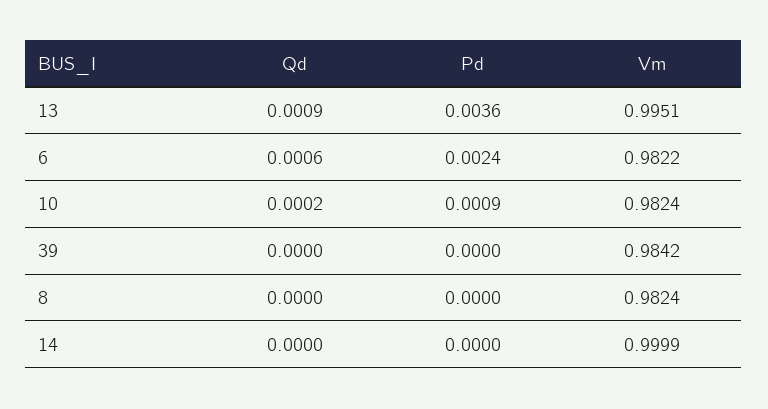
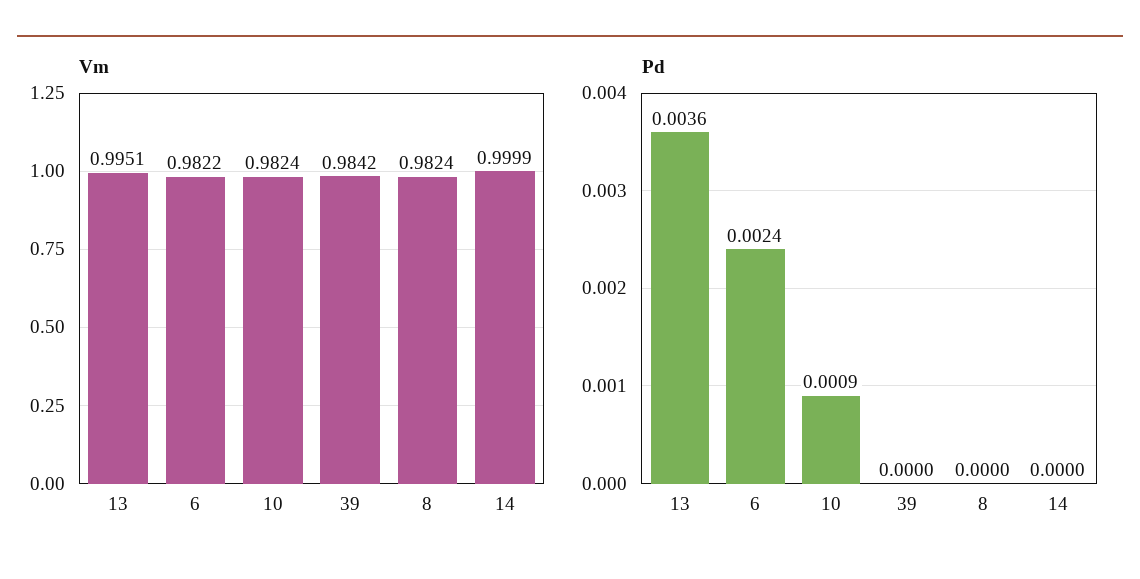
  {
-   "Qd": {
-     "13": 0.0009,
-     "6": 0.0006,
-     "10": 0.0002,
-     "39": 0,
-     "8": 0,
-     "14": 0
-   },
    "Pd": {
      "13": 0.0036,
      "6": 0.0024,
      "10": 0.0009,
      "39": 0,
      "8": 0,
      "14": 0
    },
    "Vm": {
      "13": 0.9951,
      "6": 0.9822,
      "10": 0.9824,
      "39": 0.9842,
      "8": 0.9824,
      "14": 0.9999
    }
  }

